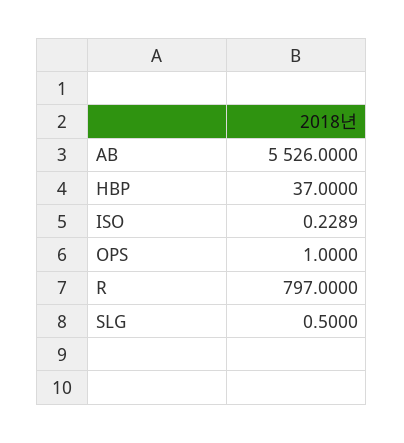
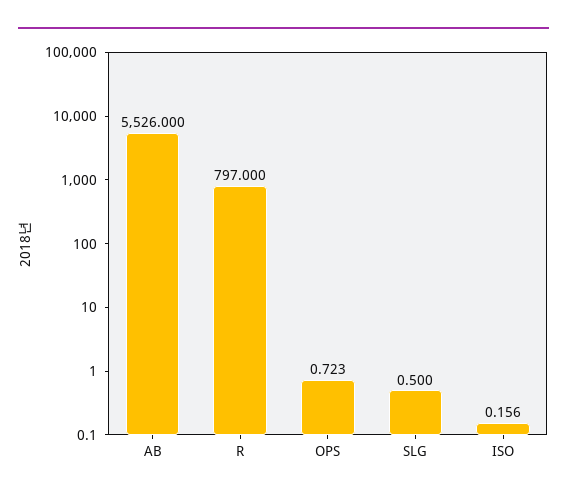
  {
    "AB": 5526,
-   "HBP": 37,
-   "ISO": 0.2289,
+   "ISO": 0.156,
-   "OPS": 1,
+   "OPS": 0.723,
    "R": 797,
    "SLG": 0.5
  }

